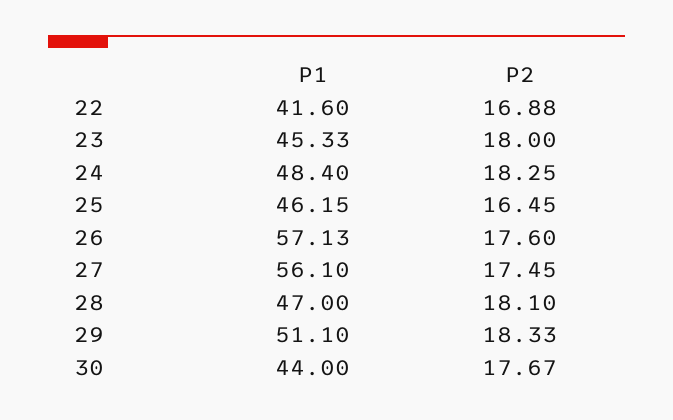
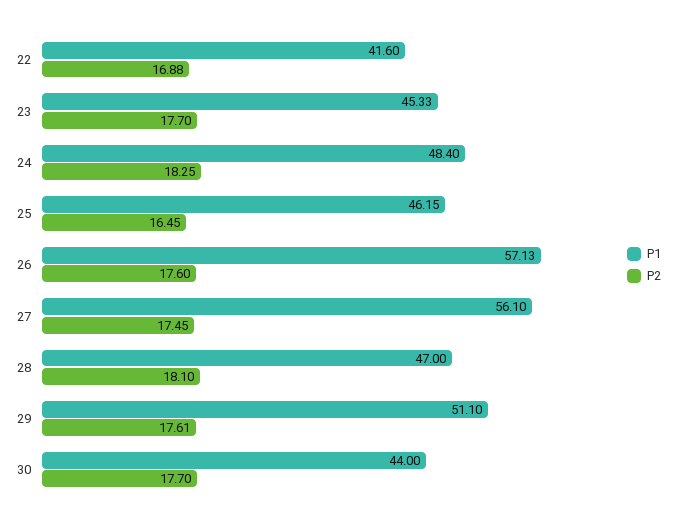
  {
    "P1": {
      "22": 41.6,
      "23": 45.33,
      "24": 48.4,
      "25": 46.15,
      "26": 57.13,
      "27": 56.1,
      "28": 47,
      "29": 51.1,
      "30": 44
    },
    "P2": {
      "22": 16.88,
-     "23": 18,
+     "23": 17.7,
      "24": 18.25,
      "25": 16.45,
      "26": 17.6,
      "27": 17.45,
      "28": 18.1,
-     "29": 18.33,
+     "29": 17.61,
-     "30": 17.67
+     "30": 17.7
    }
  }

